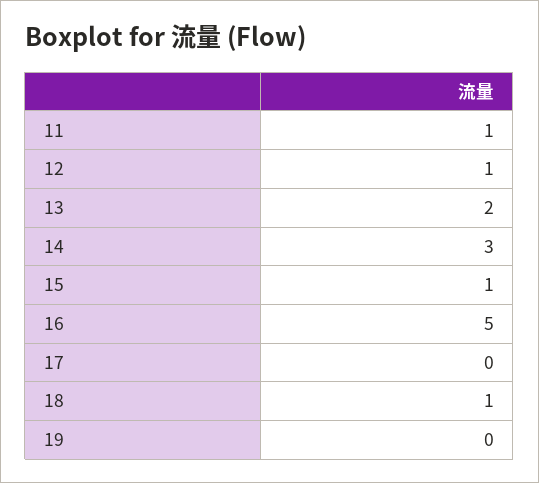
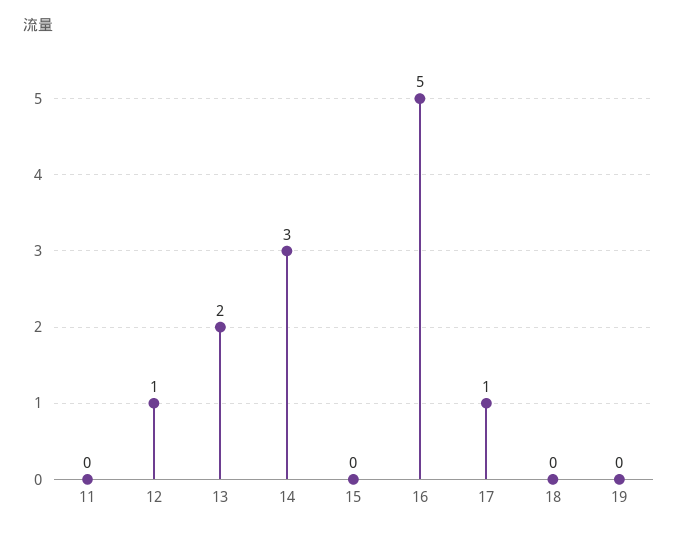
  {
-   "11": 1,
+   "11": 0,
    "12": 1,
    "13": 2,
    "14": 3,
-   "15": 1,
+   "15": 0,
    "16": 5,
-   "17": 0,
+   "17": 1,
-   "18": 1,
+   "18": 0,
    "19": 0
  }

